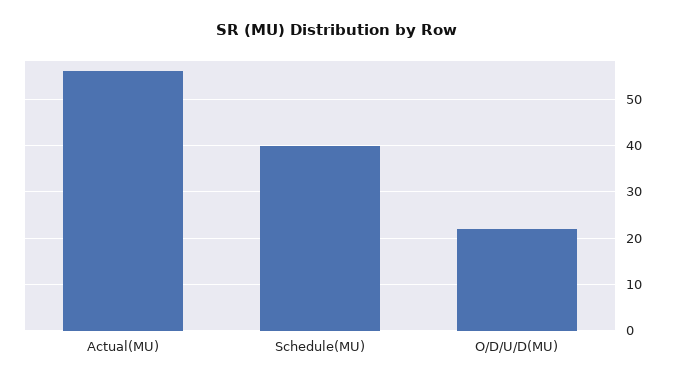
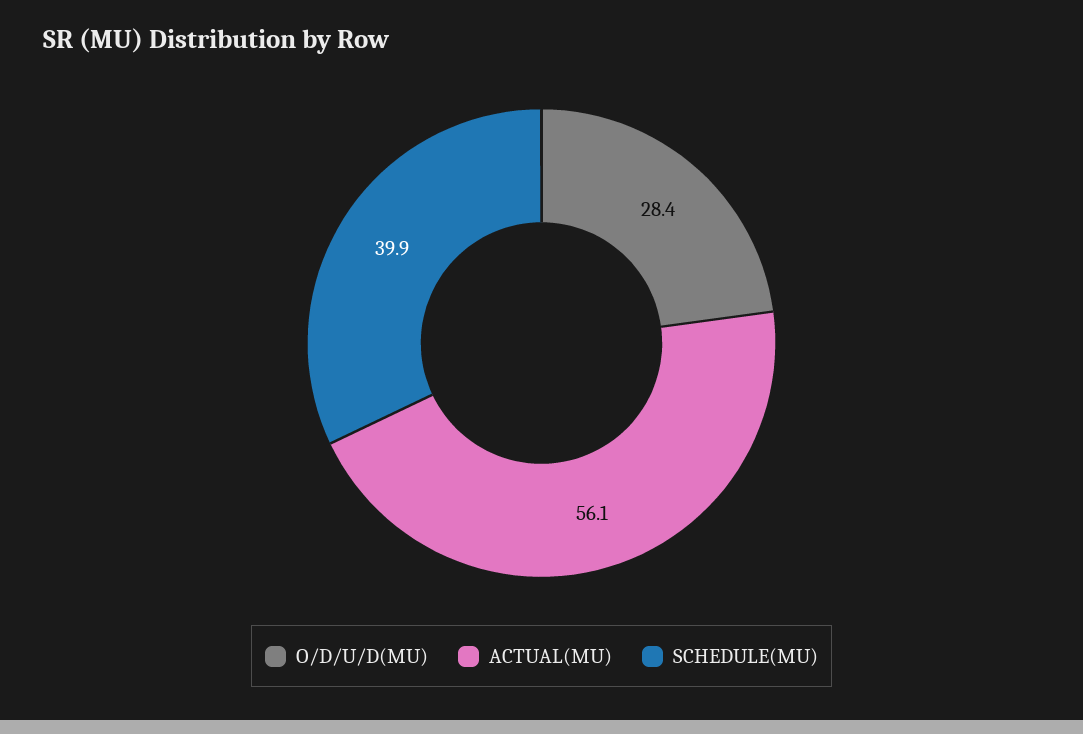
  {
    "Actual(MU)": 56.1,
    "Schedule(MU)": 39.9,
-   "O/D/U/D(MU)": 22
+   "O/D/U/D(MU)": 28.4
  }

